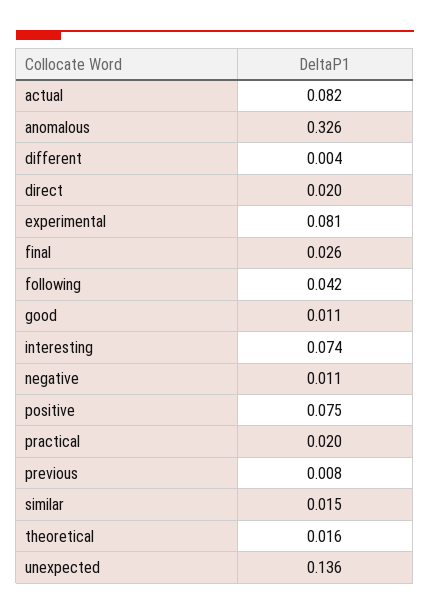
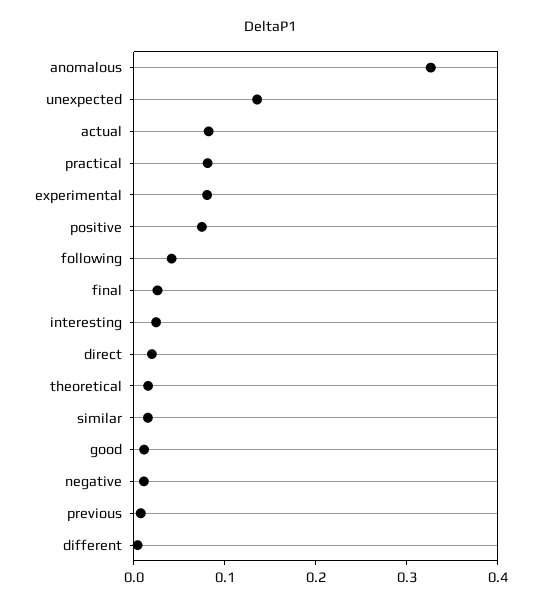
  {
    "actual": 0.082,
    "anomalous": 0.326,
    "different": 0.004,
    "direct": 0.02,
    "experimental": 0.081,
    "final": 0.026,
    "following": 0.042,
    "good": 0.011,
-   "interesting": 0.074,
+   "interesting": 0.02,
    "negative": 0.011,
    "positive": 0.075,
-   "practical": 0.02,
+   "practical": 0.08,
    "previous": 0.008,
    "similar": 0.015,
    "theoretical": 0.016,
    "unexpected": 0.136
  }

